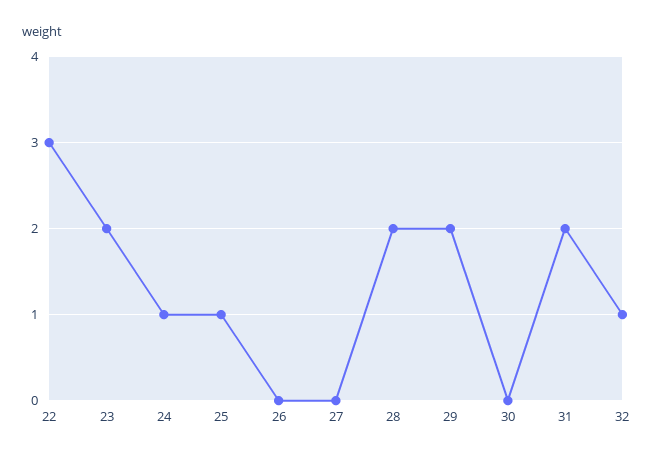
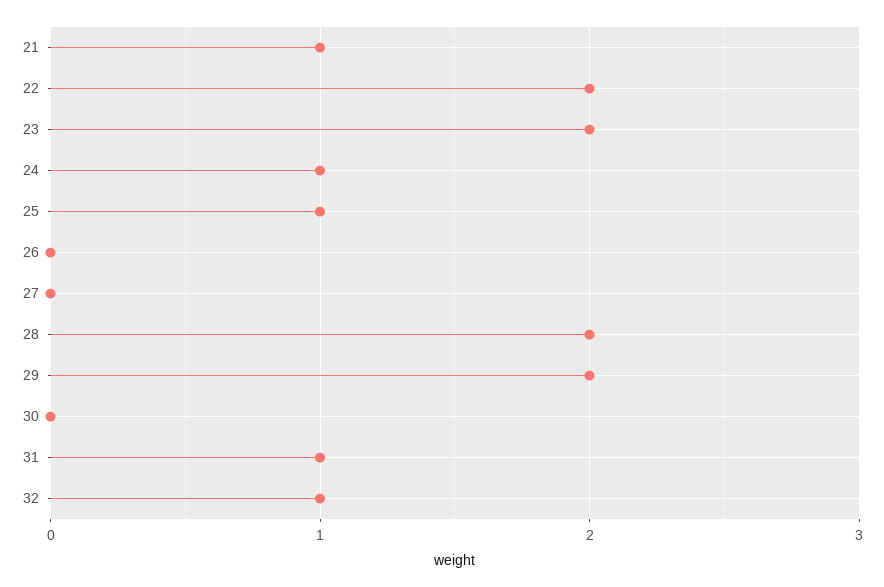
  {
-   "22": 3,
+   "22": 2,
    "23": 2,
    "24": 1,
    "25": 1,
    "26": 0,
    "27": 0,
    "28": 2,
    "29": 2,
    "30": 0,
-   "31": 2,
+   "31": 1,
-   "32": 1
+   "32": 1,
+   "21": 1
  }

